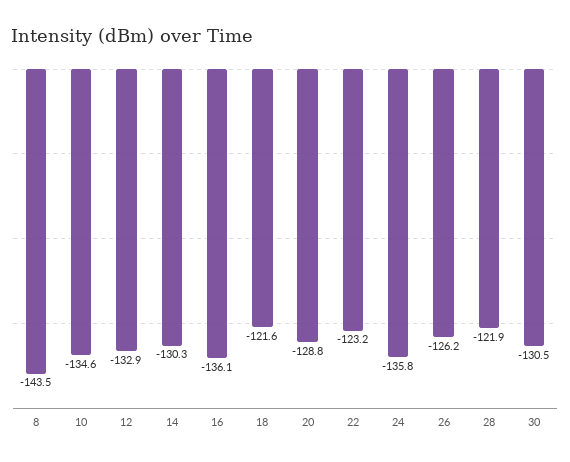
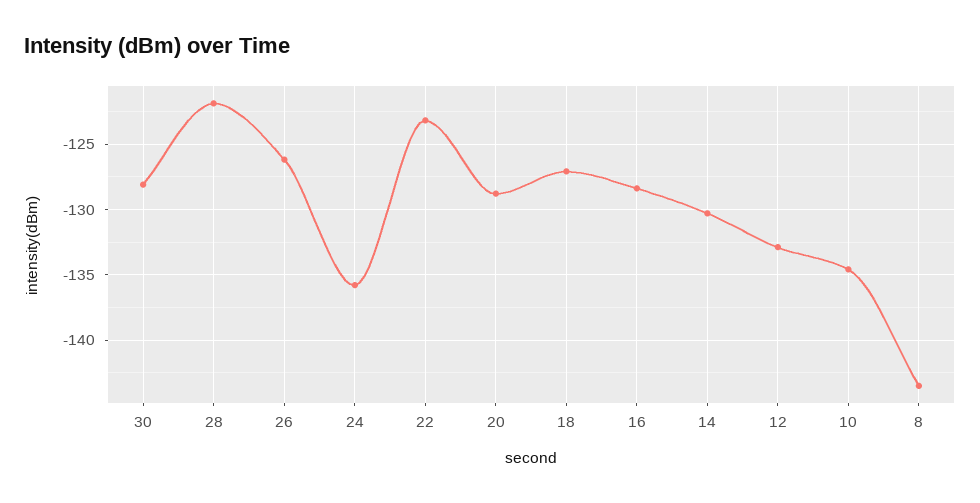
  {
    "8": -143.5,
    "10": -134.6,
    "12": -132.9,
    "14": -130.3,
-   "16": -136.1,
+   "16": -128.5,
-   "18": -121.6,
+   "18": -127,
    "20": -128.8,
    "22": -123.2,
    "24": -135.8,
    "26": -126.2,
    "28": -121.9,
-   "30": -130.5
+   "30": -128
  }

